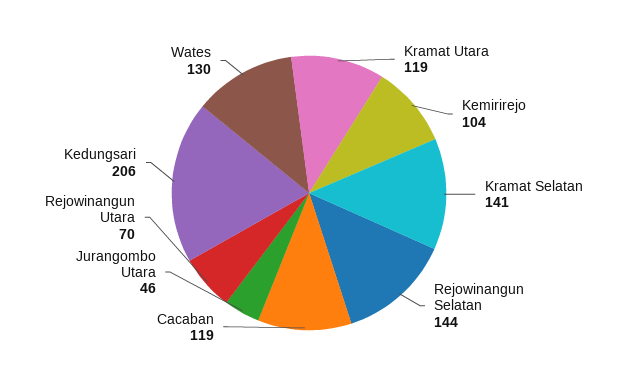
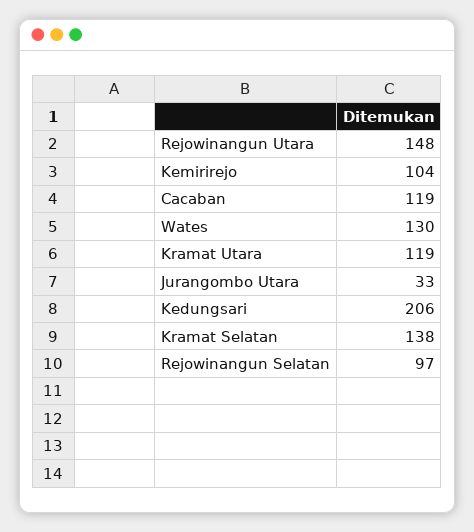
  {
    "Kramat Utara": 119,
    "Kemirirejo": 104,
-   "Kramat Selatan": 141,
+   "Kramat Selatan": 138,
-   "Rejowinangun Selatan": 144,
+   "Rejowinangun Selatan": 97,
    "Cacaban": 119,
-   "Jurangombo Utara": 46,
+   "Jurangombo Utara": 33,
-   "Rejowinangun Utara": 70,
+   "Rejowinangun Utara": 148,
    "Kedungsari": 206,
    "Wates": 130
  }

